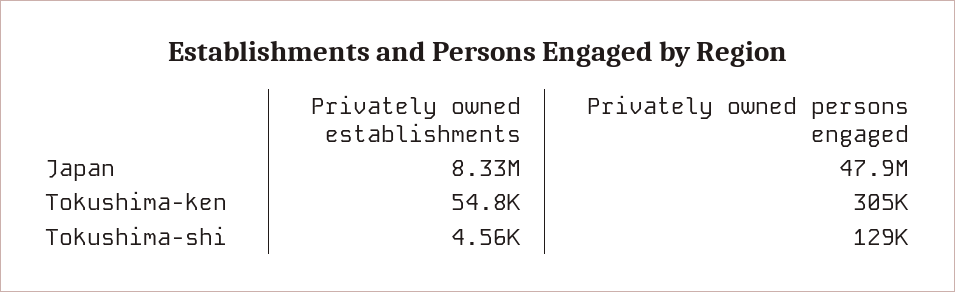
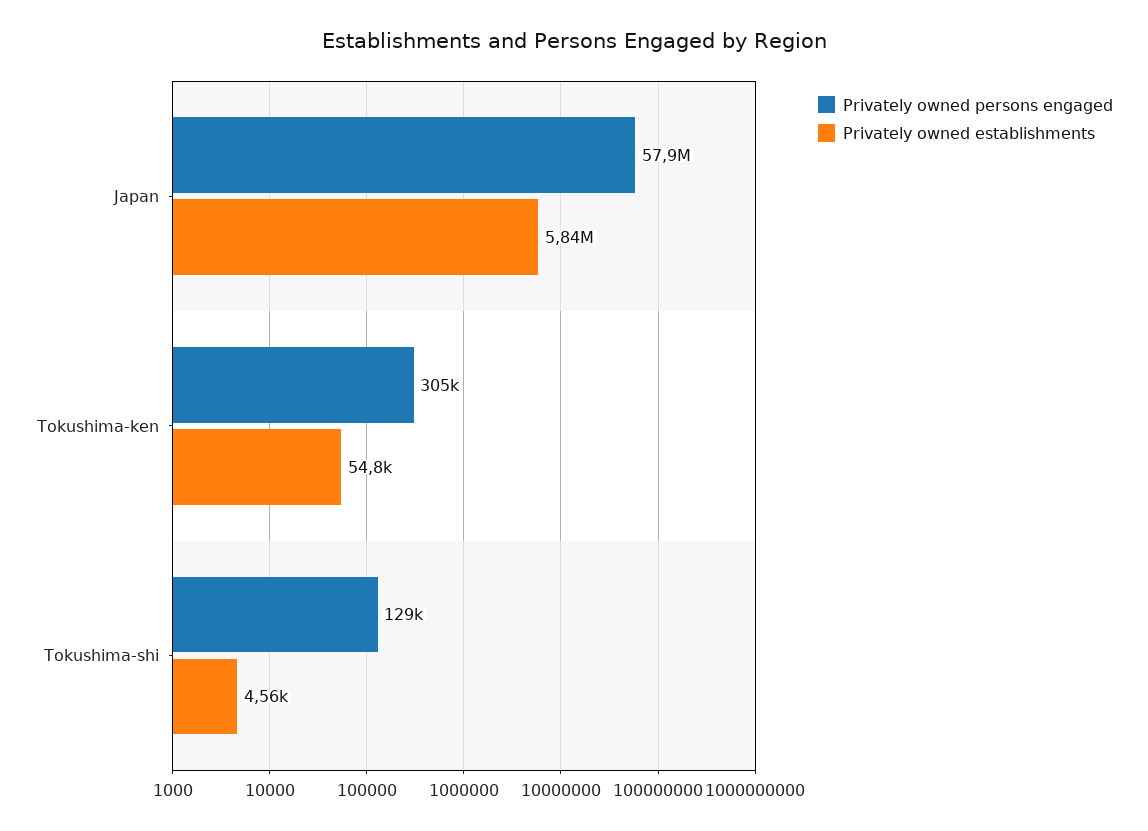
  {
    "Privately owned establishments": {
-     "Japan": 8330000,
+     "Japan": 5840000,
      "Tokushima-ken": 54800,
      "Tokushima-shi": 4560
    },
    "Privately owned persons engaged": {
-     "Japan": 47900000,
+     "Japan": 57900000,
      "Tokushima-ken": 305000,
      "Tokushima-shi": 129000
    }
  }

